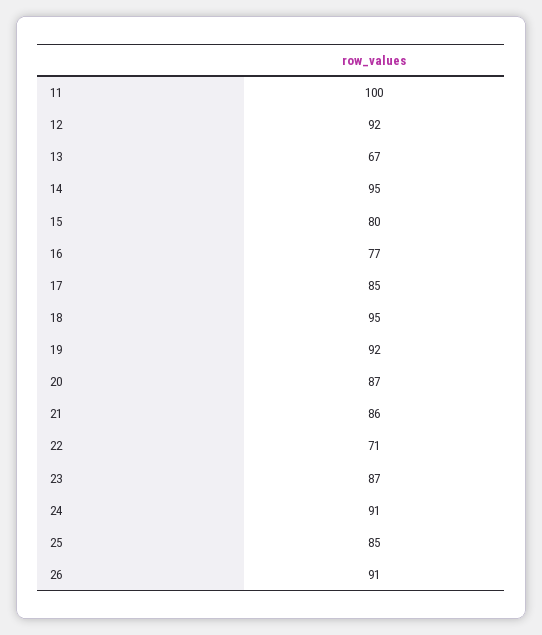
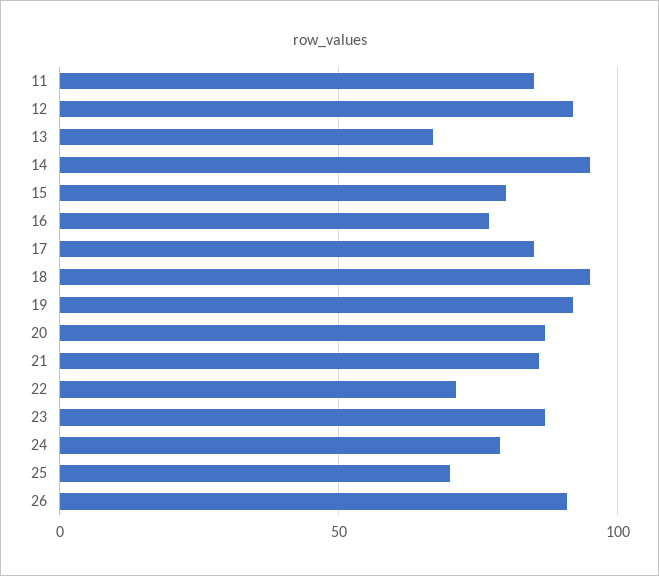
  {
-   "11": 100,
+   "11": 85,
    "12": 92,
    "13": 67,
    "14": 95,
    "15": 80,
    "16": 77,
    "17": 85,
    "18": 95,
    "19": 92,
    "20": 87,
    "21": 86,
    "22": 71,
    "23": 87,
-   "24": 91,
+   "24": 80,
-   "25": 85,
+   "25": 70,
    "26": 91
  }

